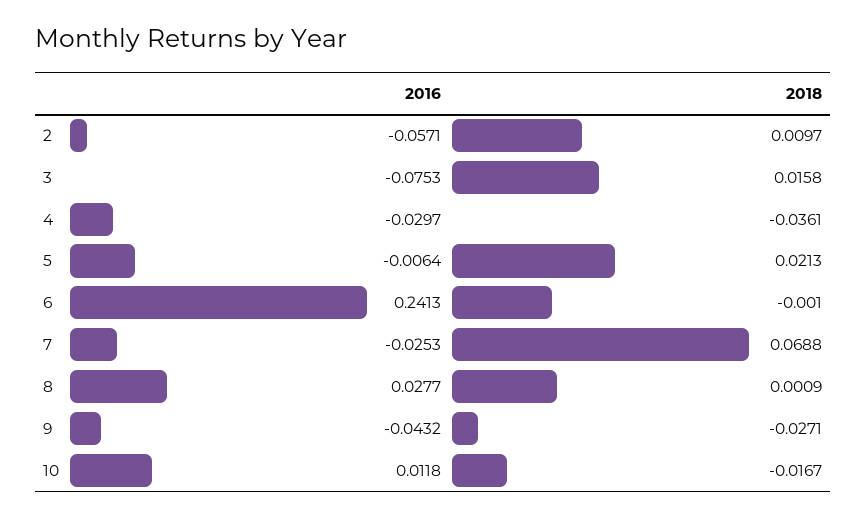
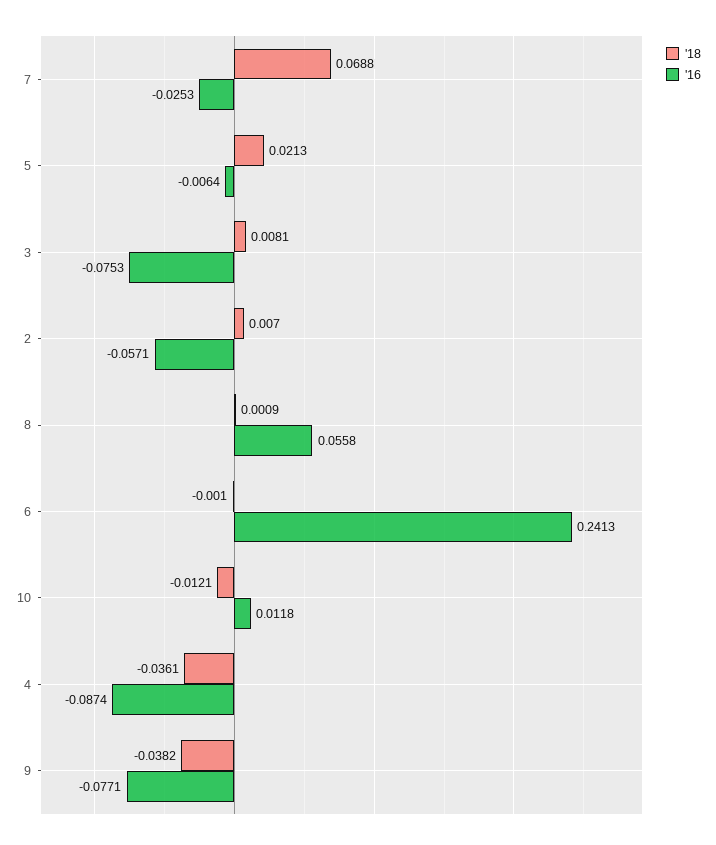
  {
    "2016": {
      "2": -0.0571,
      "3": -0.0753,
-     "4": -0.0297,
+     "4": -0.0874,
      "5": -0.0064,
      "6": 0.2413,
      "7": -0.0253,
-     "8": 0.0277,
+     "8": 0.0558,
-     "9": -0.0432,
+     "9": -0.0771,
      "10": 0.0118
    },
    "2018": {
-     "2": 0.0097,
+     "2": 0.007,
-     "3": 0.0158,
+     "3": 0.0081,
      "4": -0.0361,
      "5": 0.0213,
      "6": -0.001,
      "7": 0.0688,
      "8": 0.0009,
-     "9": -0.0271,
+     "9": -0.0382,
-     "10": -0.0167
+     "10": -0.0121
    }
  }

